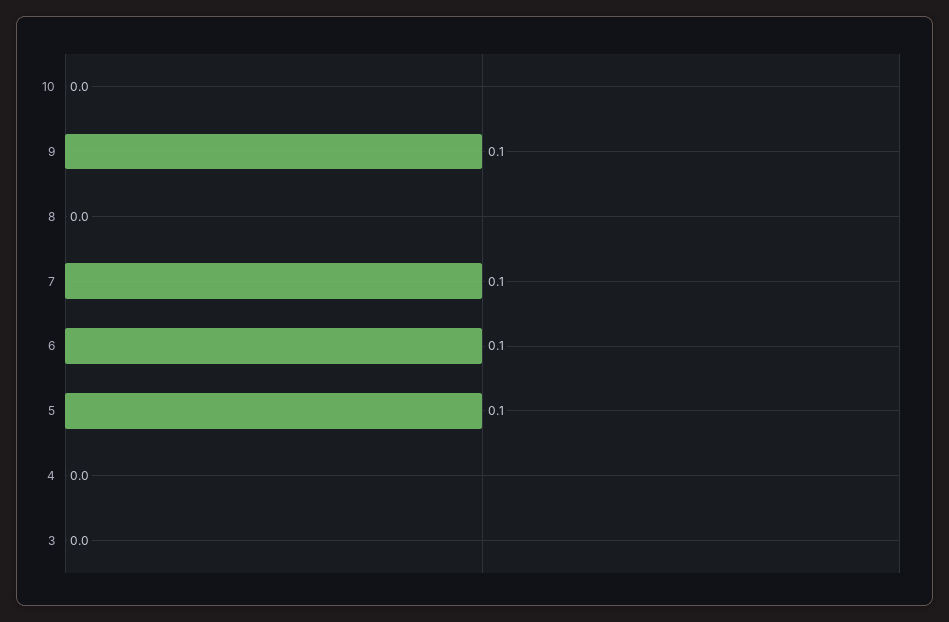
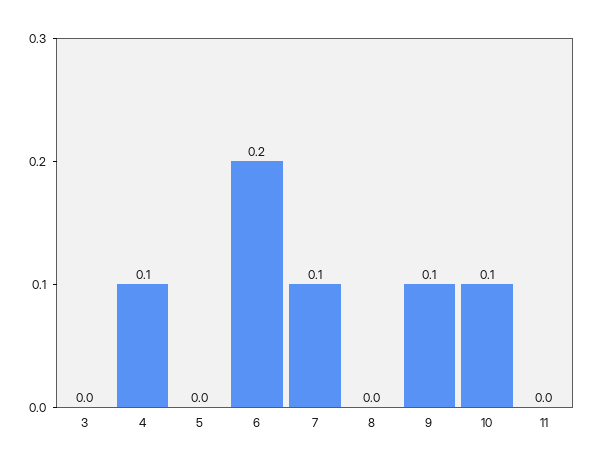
  {
-   "10": 0,
+   "10": 0.1,
    "9": 0.1,
    "8": 0,
    "7": 0.1,
-   "6": 0.1,
+   "6": 0.2,
-   "5": 0.1,
+   "5": 0,
-   "4": 0,
+   "4": 0.1,
-   "3": 0
+   "3": 0,
+   "11": 0
  }

